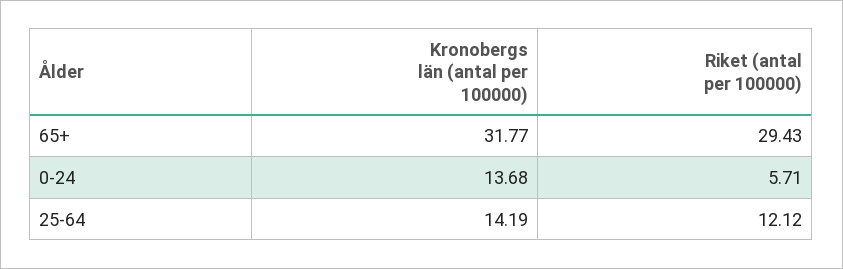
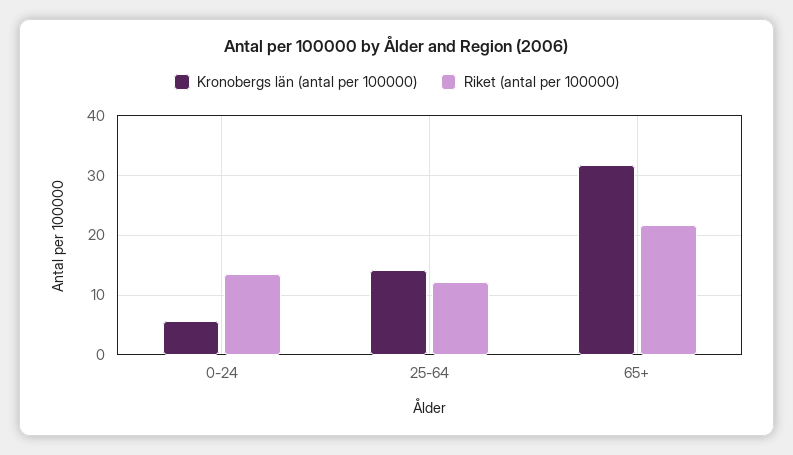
  {
    "Kronobergs län (antal per 100000)": {
      "65+": 31.77,
-     "0-24": 13.68,
+     "0-24": 6,
      "25-64": 14.19
    },
    "Riket (antal per 100000)": {
-     "65+": 29.43,
+     "65+": 22,
-     "0-24": 5.71,
+     "0-24": 14,
      "25-64": 12.12
    }
  }

